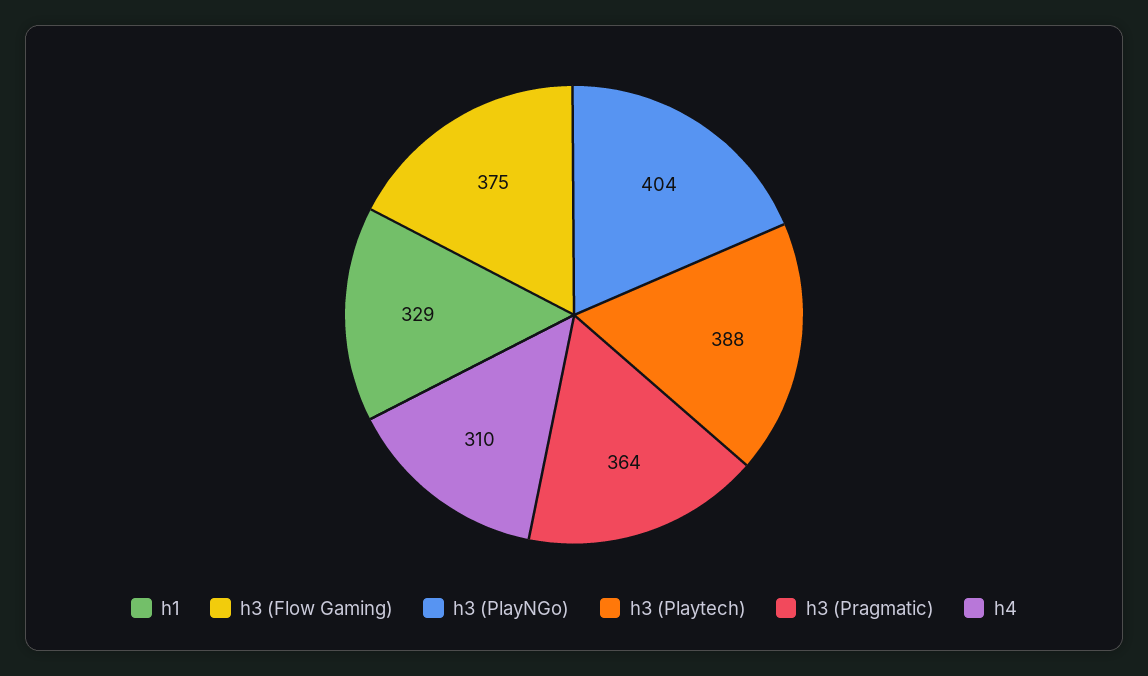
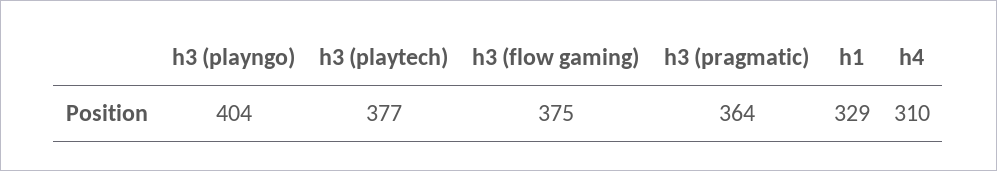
  {
    "h1": 329,
    "h3 (Flow Gaming)": 375,
    "h3 (PlayNGo)": 404,
-   "h3 (Playtech)": 388,
+   "h3 (Playtech)": 377,
    "h3 (Pragmatic)": 364,
    "h4": 310
  }

